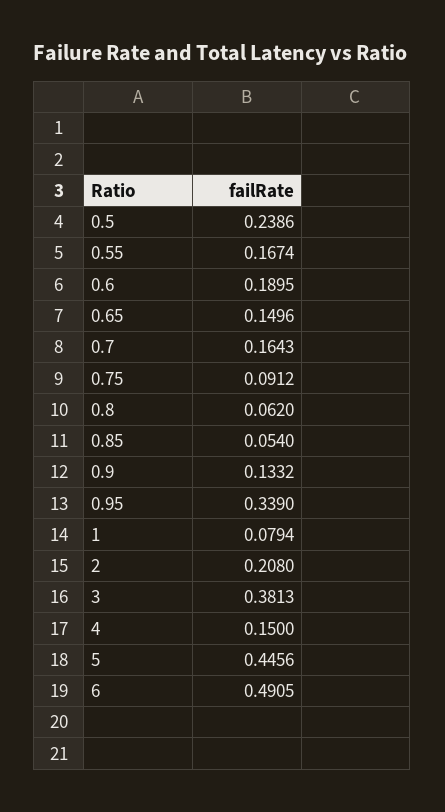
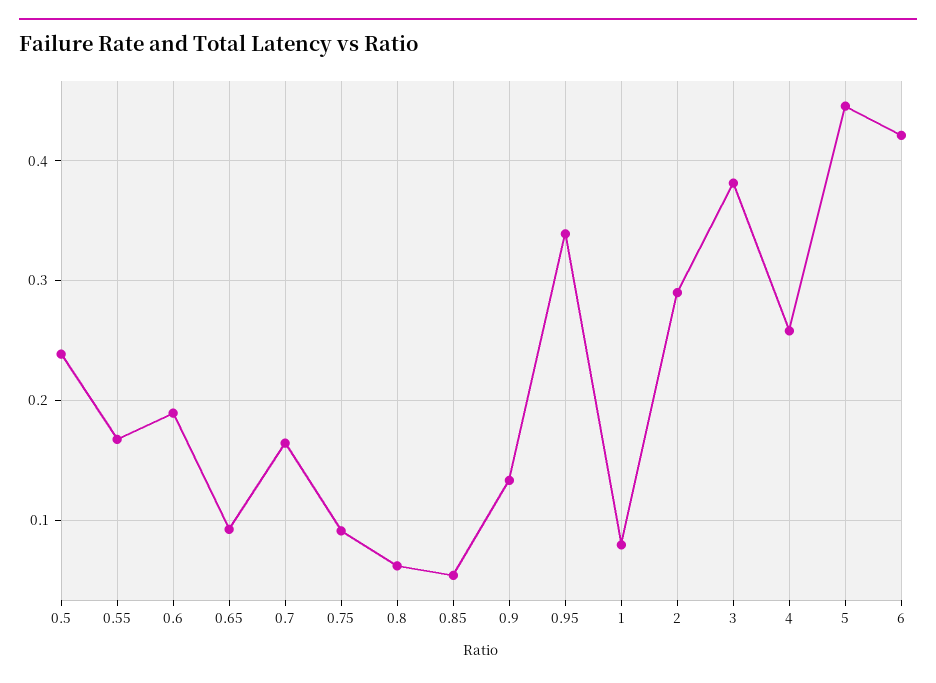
  {
    "0.5": 0.2386,
    "0.55": 0.1674,
    "0.6": 0.1895,
-   "0.65": 0.1496,
+   "0.65": 0.09,
    "0.7": 0.1643,
    "0.75": 0.0912,
    "0.8": 0.062,
    "0.85": 0.054,
    "0.9": 0.1332,
    "0.95": 0.339,
    "1": 0.0794,
-   "2": 0.208,
+   "2": 0.29,
    "3": 0.3813,
-   "4": 0.15,
+   "4": 0.26,
    "5": 0.4456,
-   "6": 0.4905
+   "6": 0.42
  }

